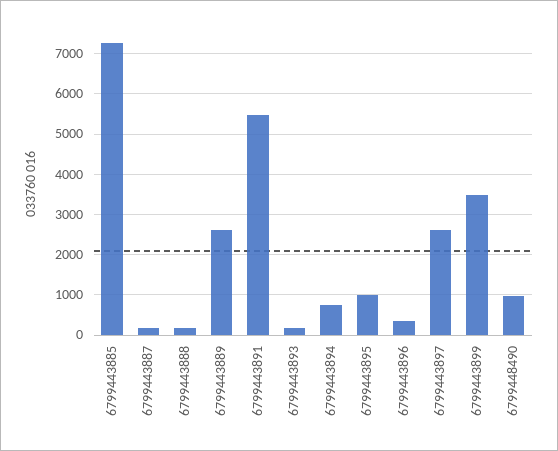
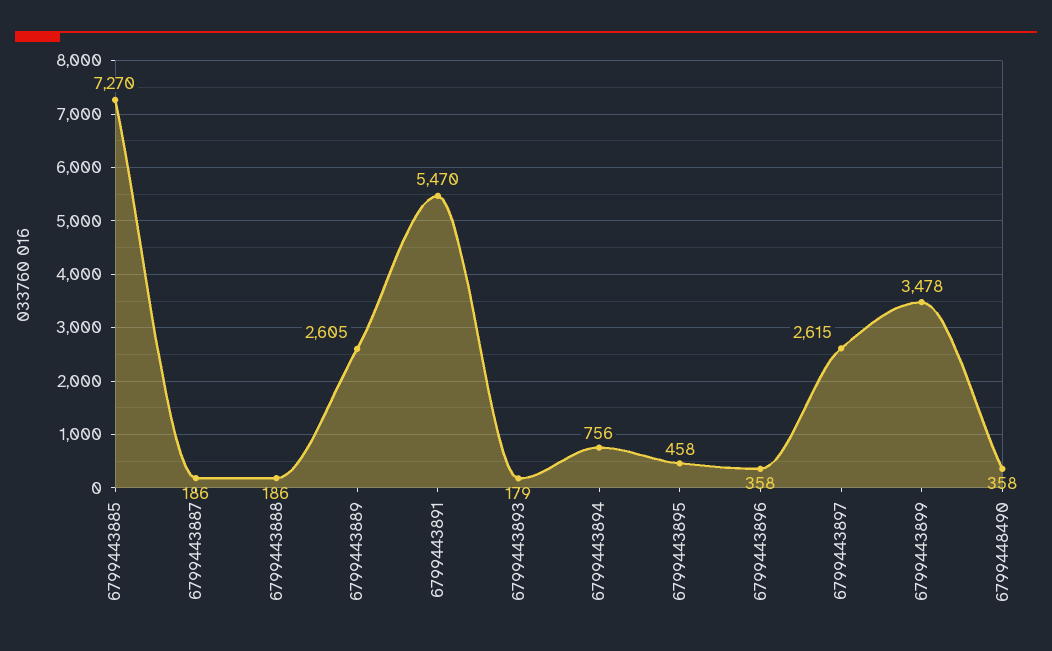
  {
    "6799443885": 7270,
    "6799443887": 186,
    "6799443888": 186,
    "6799443889": 2605,
    "6799443891": 5470,
    "6799443893": 179,
    "6799443894": 756,
-   "6799443895": 1000,
+   "6799443895": 458,
    "6799443896": 358,
    "6799443897": 2615,
    "6799443899": 3478,
-   "6799448490": 1000
+   "6799448490": 358
  }

